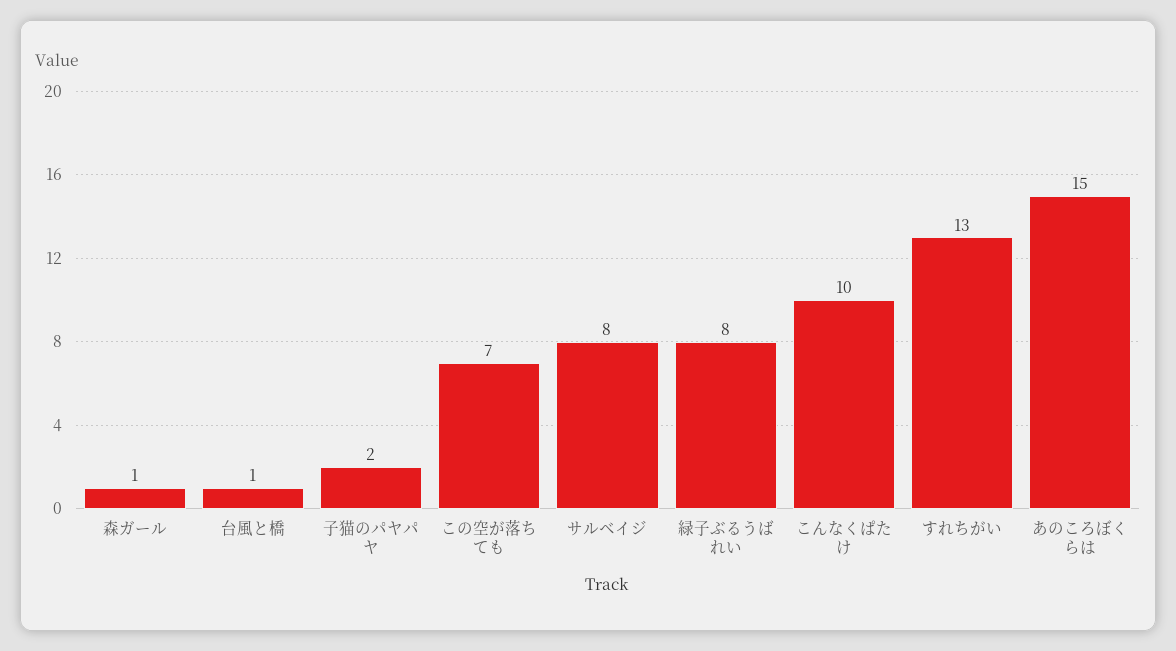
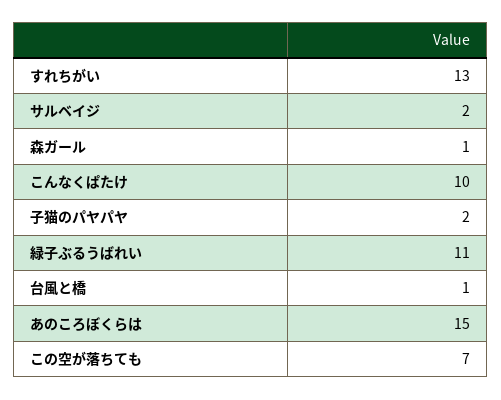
  {
    "森ガール": 1,
    "台風と橋": 1,
    "子猫のパヤパヤ": 2,
    "この空が落ちても": 7,
-   "サルベイジ": 8,
+   "サルベイジ": 2,
-   "緑子ぶるうばれい": 8,
+   "緑子ぶるうばれい": 11,
    "こんなくぱたけ": 10,
    "すれちがい": 13,
    "あのころぼくらは": 15
  }

